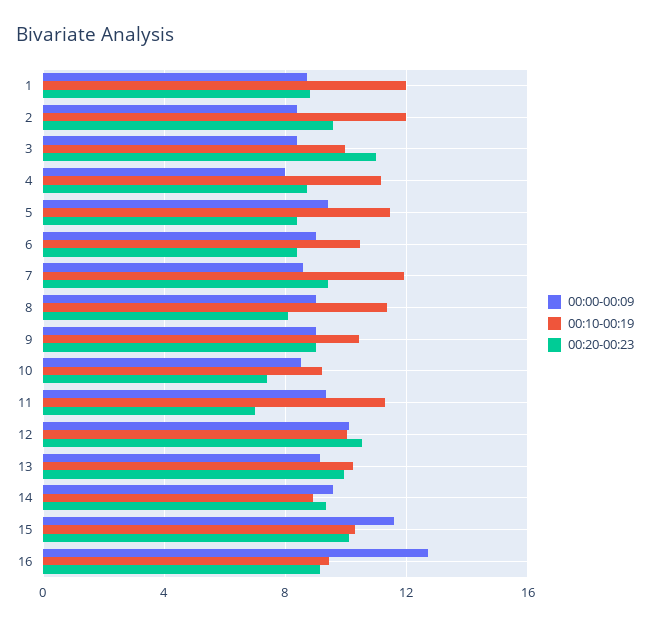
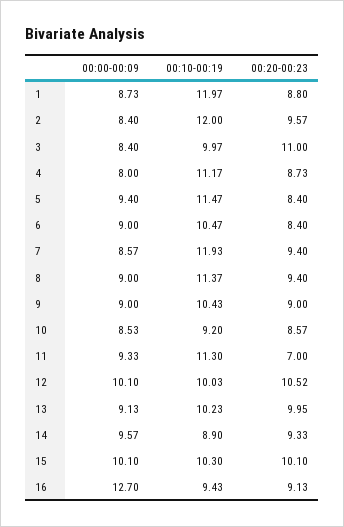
  {
    "00:00-00:09": {
      "1": 8.73,
      "2": 8.4,
      "3": 8.4,
      "4": 8,
      "5": 9.4,
      "6": 9,
      "7": 8.57,
      "8": 9,
      "9": 9,
      "10": 8.53,
      "11": 9.33,
      "12": 10.1,
      "13": 9.13,
      "14": 9.57,
-     "15": 11.5,
+     "15": 10.1,
      "16": 12.7
    },
    "00:10-00:19": {
      "1": 11.97,
      "2": 12,
      "3": 9.97,
      "4": 11.17,
      "5": 11.47,
      "6": 10.47,
      "7": 11.93,
      "8": 11.37,
      "9": 10.43,
      "10": 9.2,
      "11": 11.3,
      "12": 10.03,
      "13": 10.23,
      "14": 8.9,
      "15": 10.3,
      "16": 9.43
    },
    "00:20-00:23": {
      "1": 8.8,
      "2": 9.57,
      "3": 11,
      "4": 8.73,
      "5": 8.4,
      "6": 8.4,
      "7": 9.4,
-     "8": 8,
+     "8": 9.4,
      "9": 9,
-     "10": 7.5,
+     "10": 8.57,
      "11": 7,
      "12": 10.52,
      "13": 9.95,
      "14": 9.33,
      "15": 10.1,
      "16": 9.13
    }
  }

